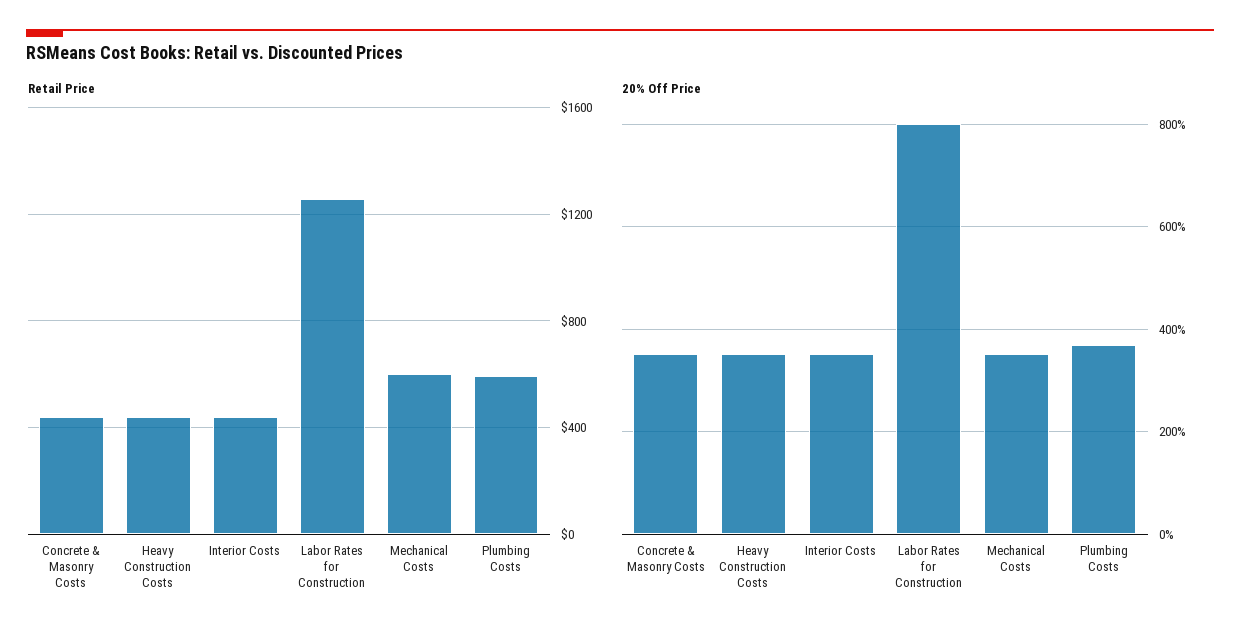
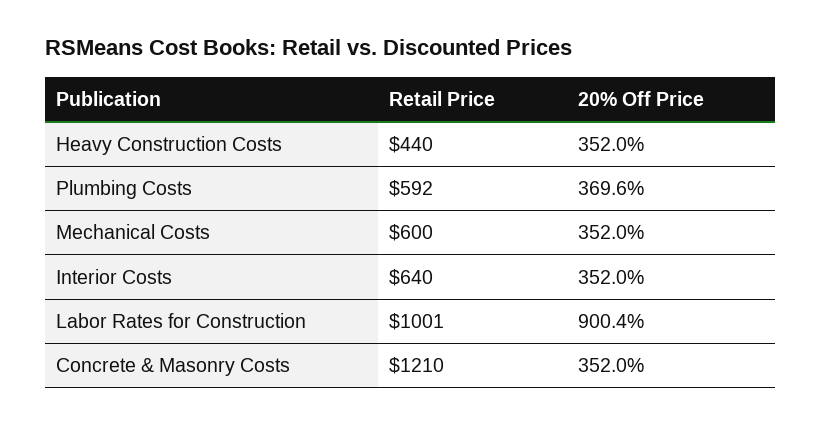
  {
    "Retail Price": {
-     "Concrete & Masonry Costs": 450,
+     "Concrete & Masonry Costs": 1210,
      "Heavy Construction Costs": 440,
-     "Interior Costs": 450,
+     "Interior Costs": 640,
-     "Labor Rates for Construction": 1250,
+     "Labor Rates for Construction": 1001,
      "Mechanical Costs": 600,
      "Plumbing Costs": 592
    },
    "20% Off Price": {
      "Concrete & Masonry Costs": 352,
      "Heavy Construction Costs": 352,
      "Interior Costs": 352,
-     "Labor Rates for Construction": 800,
+     "Labor Rates for Construction": 900.4,
      "Mechanical Costs": 352,
      "Plumbing Costs": 369.6
    }
  }

